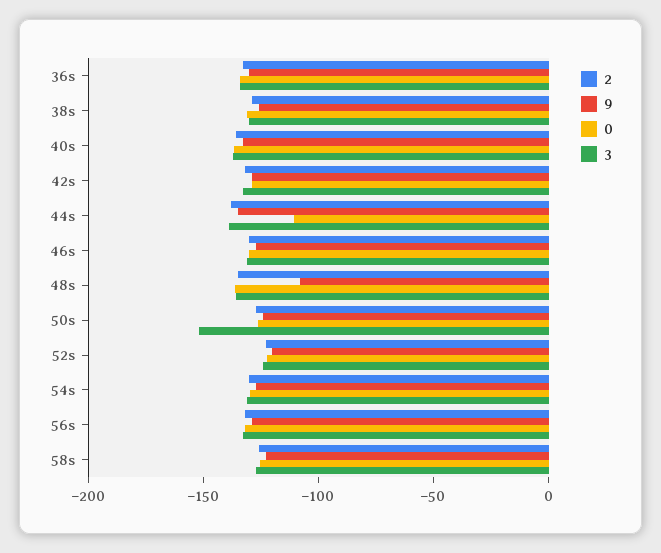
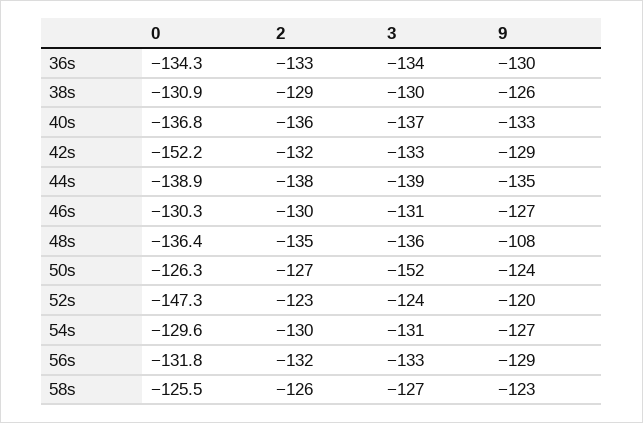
  {
    "2": {
      "36s": -133,
      "38s": -129,
      "40s": -136,
      "42s": -132,
      "44s": -138,
      "46s": -130,
      "48s": -135,
      "50s": -127,
      "52s": -123,
      "54s": -130,
      "56s": -132,
      "58s": -126
    },
    "9": {
      "36s": -130,
      "38s": -126,
      "40s": -133,
      "42s": -129,
      "44s": -135,
      "46s": -127,
      "48s": -108,
      "50s": -124,
      "52s": -120,
      "54s": -127,
      "56s": -129,
      "58s": -123
    },
    "0": {
      "36s": -134.3,
      "38s": -130.9,
      "40s": -136.8,
-     "42s": -130,
+     "42s": -152.2,
-     "44s": -110,
+     "44s": -138.9,
      "46s": -130.3,
      "48s": -136.4,
      "50s": -126.3,
-     "52s": -120,
+     "52s": -147.3,
      "54s": -129.6,
      "56s": -131.8,
      "58s": -125.5
    },
    "3": {
      "36s": -134,
      "38s": -130,
      "40s": -137,
      "42s": -133,
      "44s": -139,
      "46s": -131,
      "48s": -136,
      "50s": -152,
      "52s": -124,
      "54s": -131,
      "56s": -133,
      "58s": -127
    }
  }

